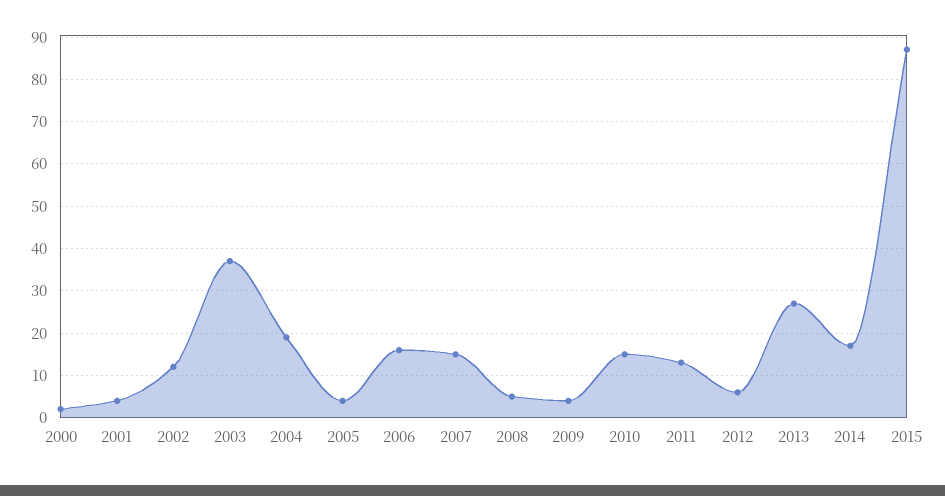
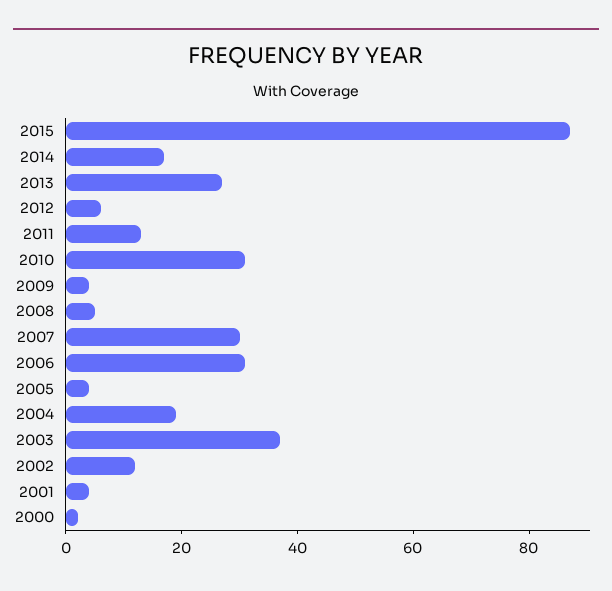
  {
    "2000": 0,
    "2001": 5,
    "2002": 10,
    "2003": 35,
    "2004": 20,
    "2005": 5,
-   "2006": 15,
+   "2006": 30,
-   "2007": 15,
+   "2007": 30,
    "2008": 5,
    "2009": 5,
-   "2010": 15,
+   "2010": 30,
    "2011": 15,
    "2012": 5,
    "2013": 25,
    "2014": 15,
    "2015": 85
  }

